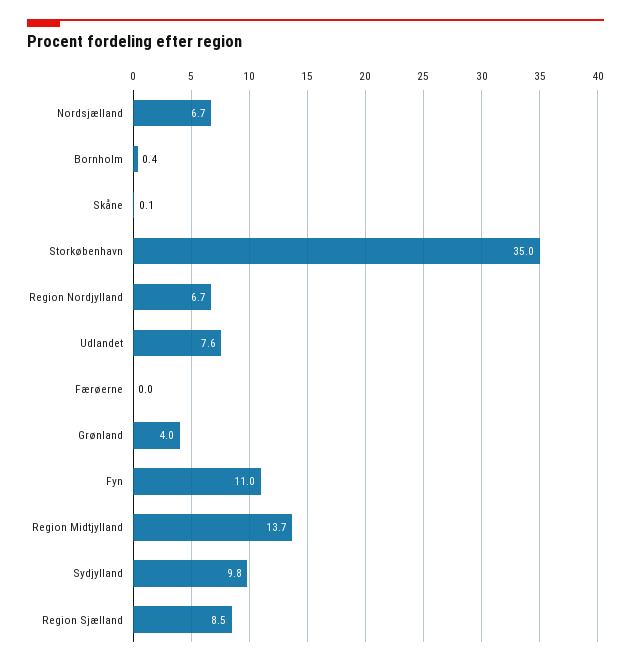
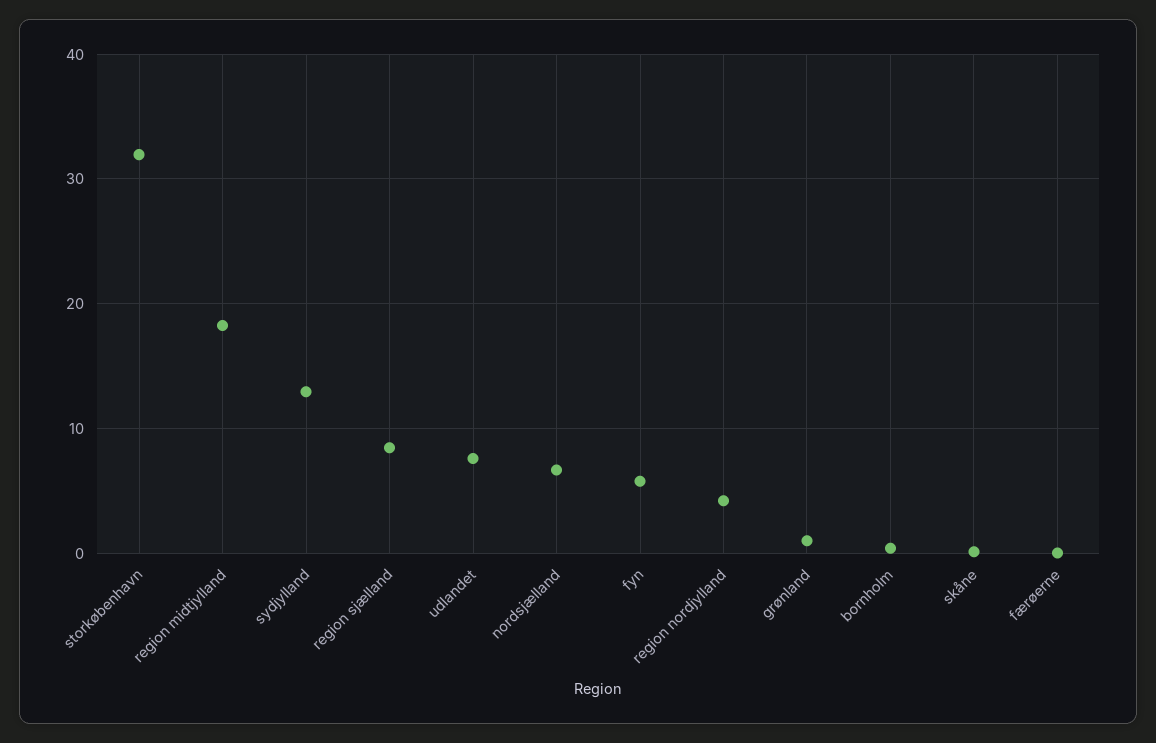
  {
    "Nordsjælland": 6.7,
    "Bornholm": 0.4,
    "Skåne": 0.1,
-   "Storkøbenhavn": 35,
+   "Storkøbenhavn": 32,
-   "Region Nordjylland": 6.7,
+   "Region Nordjylland": 4,
    "Udlandet": 7.6,
    "Færøerne": 0,
-   "Grønland": 4,
+   "Grønland": 1,
-   "Fyn": 11,
+   "Fyn": 6,
-   "Region Midtjylland": 13.7,
+   "Region Midtjylland": 18,
-   "Sydjylland": 9.8,
+   "Sydjylland": 13,
    "Region Sjælland": 8.5
  }

